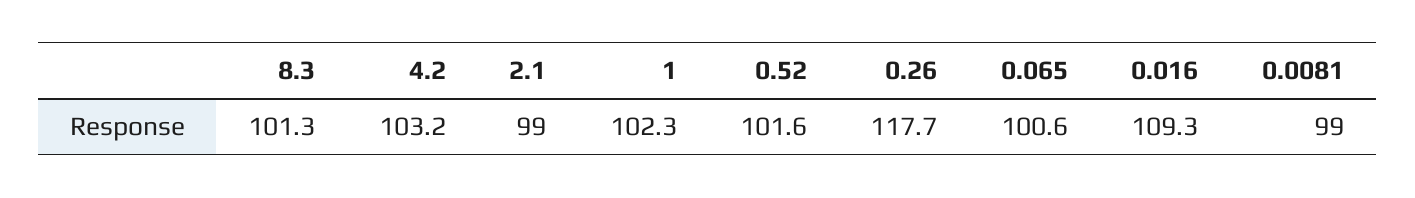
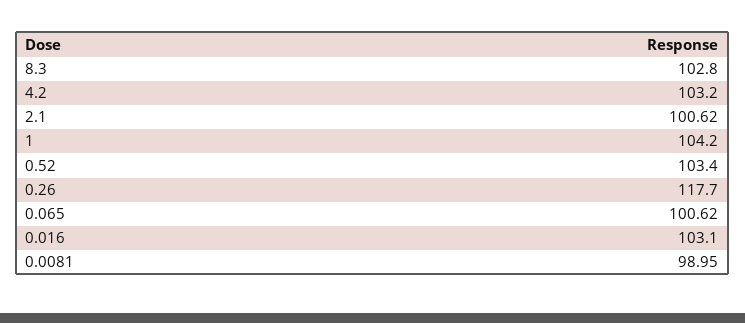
  {
-   "8.3": 101.3,
+   "8.3": 102.8,
    "4.2": 103.2,
-   "2.1": 99,
+   "2.1": 100.62,
-   "1": 102.3,
+   "1": 104.2,
-   "0.52": 101.6,
+   "0.52": 103.4,
    "0.26": 117.7,
    "0.065": 100.62,
-   "0.016": 109.3,
+   "0.016": 103.1,
    "0.0081": 98.95
  }

